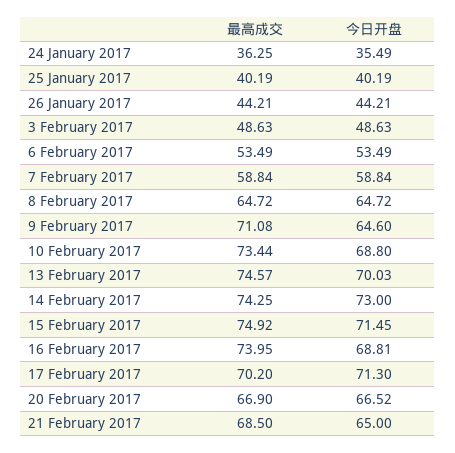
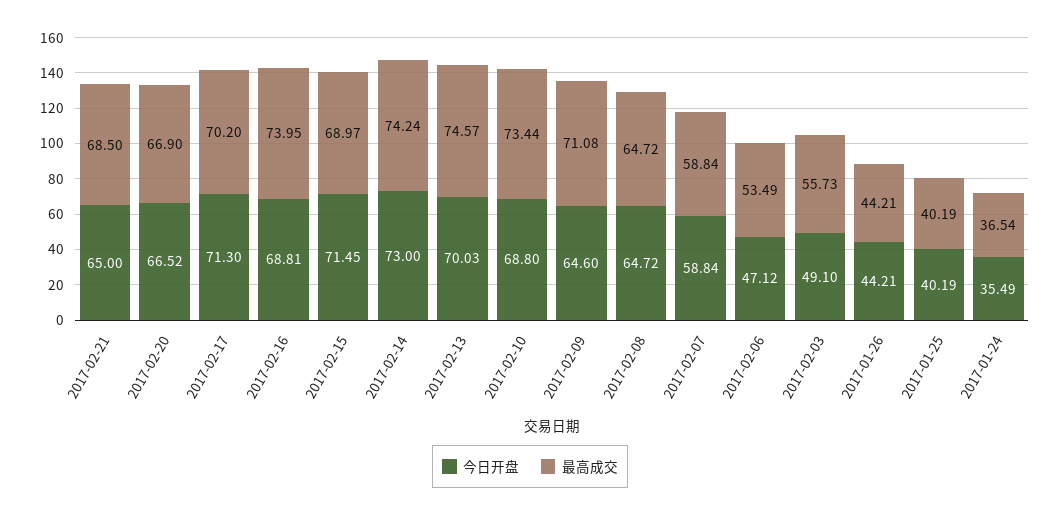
  {
    "最高成交": {
-     "24 January 2017": 36.25,
+     "24 January 2017": 36.54,
      "25 January 2017": 40.19,
      "26 January 2017": 44.21,
-     "3 February 2017": 48.63,
+     "3 February 2017": 55.73,
      "6 February 2017": 53.49,
      "7 February 2017": 58.84,
      "8 February 2017": 64.72,
      "9 February 2017": 71.08,
      "10 February 2017": 73.44,
      "13 February 2017": 74.57,
-     "14 February 2017": 74.25,
+     "14 February 2017": 74.24,
-     "15 February 2017": 74.92,
+     "15 February 2017": 68.97,
      "16 February 2017": 73.95,
      "17 February 2017": 70.2,
      "20 February 2017": 66.9,
      "21 February 2017": 68.5
    },
    "今日开盘": {
      "24 January 2017": 35.49,
      "25 January 2017": 40.19,
      "26 January 2017": 44.21,
-     "3 February 2017": 48.63,
+     "3 February 2017": 49.1,
-     "6 February 2017": 53.49,
+     "6 February 2017": 47.12,
      "7 February 2017": 58.84,
      "8 February 2017": 64.72,
      "9 February 2017": 64.6,
      "10 February 2017": 68.8,
      "13 February 2017": 70.03,
      "14 February 2017": 73,
      "15 February 2017": 71.45,
      "16 February 2017": 68.81,
      "17 February 2017": 71.3,
      "20 February 2017": 66.52,
      "21 February 2017": 65
    }
  }

